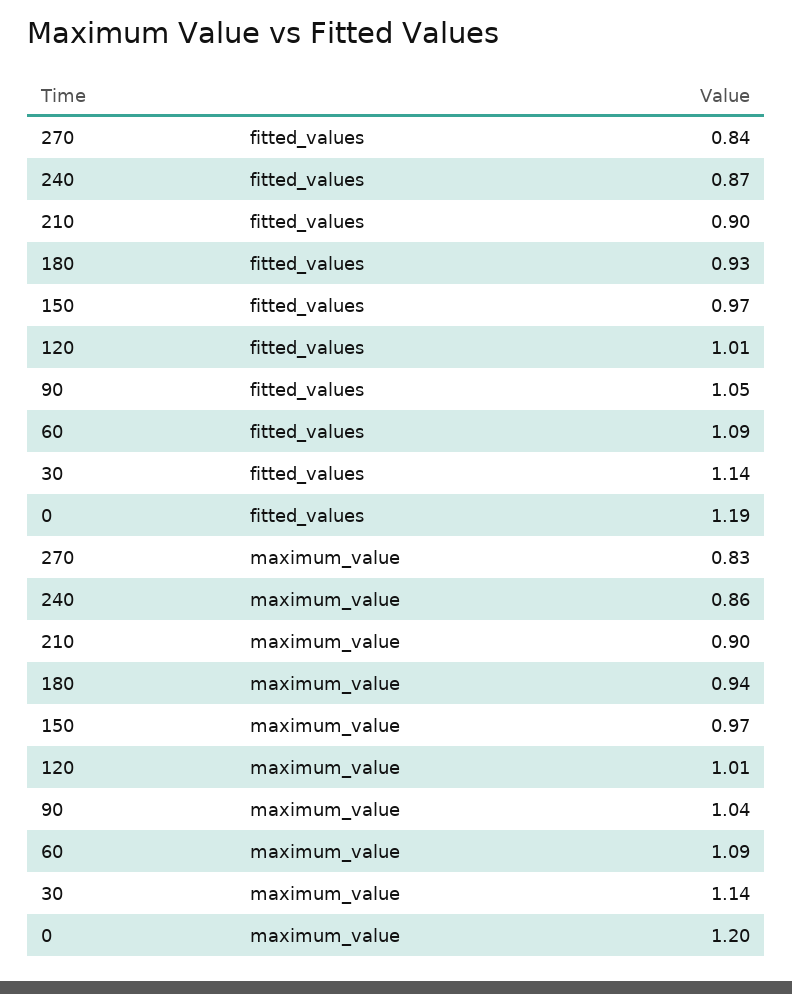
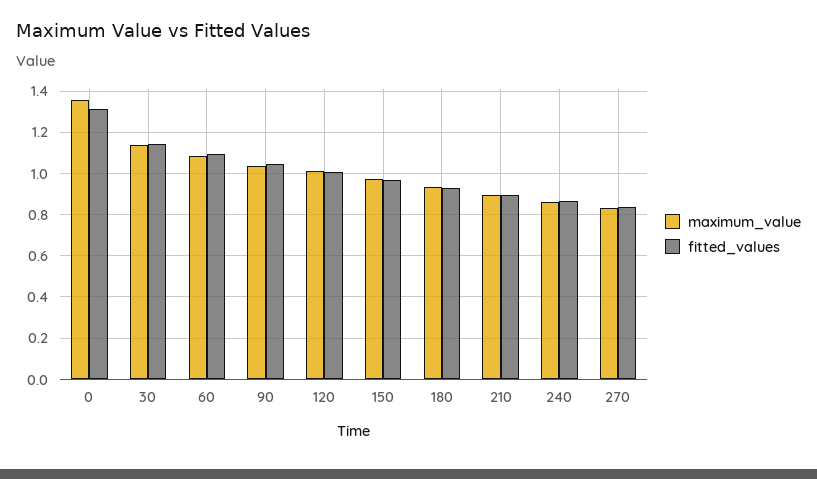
  {
    "fitted_values": {
      "270": 0.84,
      "240": 0.87,
      "210": 0.9,
      "180": 0.93,
      "150": 0.97,
      "120": 1.01,
      "90": 1.05,
      "60": 1.09,
      "30": 1.14,
-     "0": 1.19
+     "0": 1.3
    },
    "maximum_value": {
      "270": 0.83,
      "240": 0.86,
      "210": 0.9,
      "180": 0.94,
      "150": 0.97,
      "120": 1.01,
      "90": 1.04,
      "60": 1.09,
      "30": 1.14,
-     "0": 1.2
+     "0": 1.35
    }
  }

